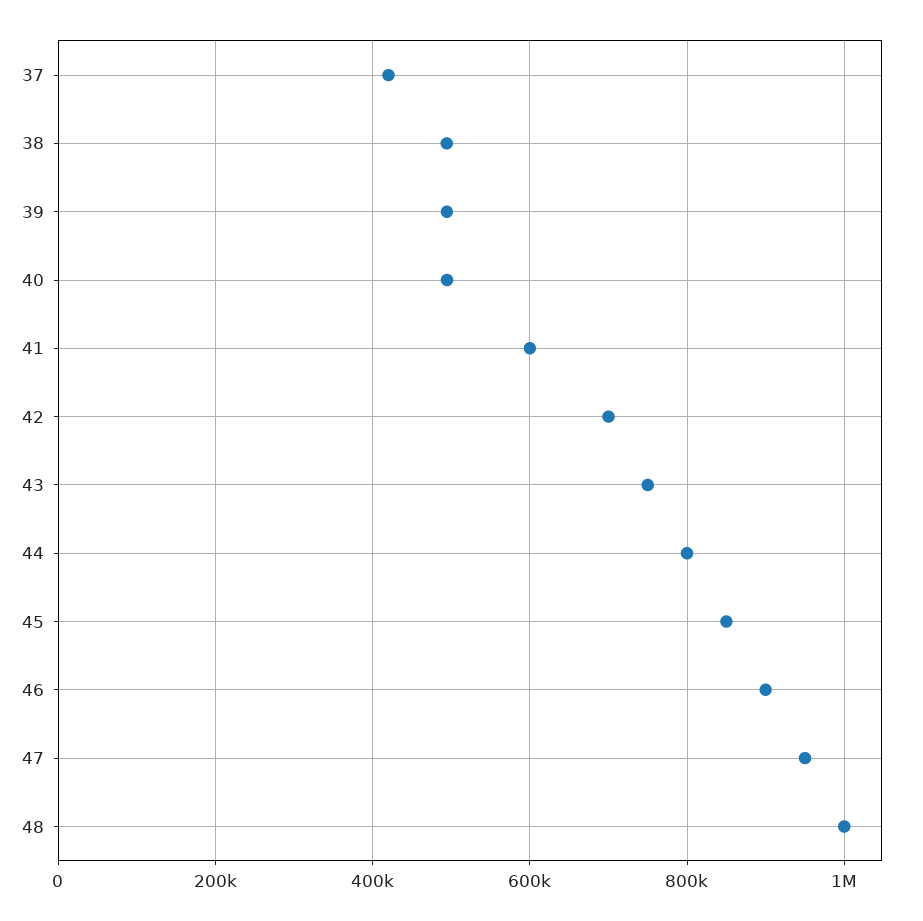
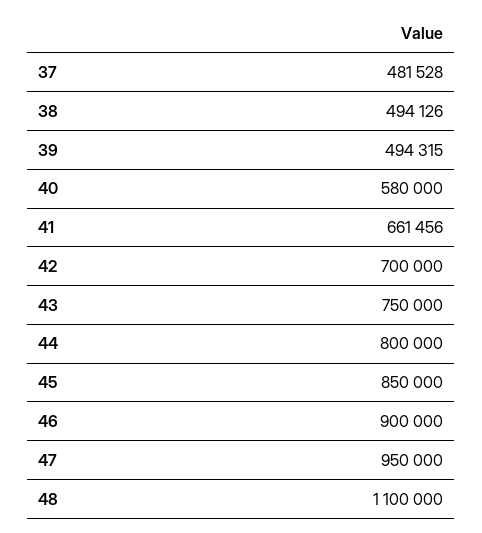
  {
-   "37": 420000,
+   "37": 481528,
    "38": 494126,
    "39": 494315,
-   "40": 500000,
+   "40": 580000,
-   "41": 600000,
+   "41": 661456,
    "42": 700000,
    "43": 750000,
    "44": 800000,
    "45": 850000,
    "46": 900000,
    "47": 950000,
-   "48": 1000000
+   "48": 1100000
  }

